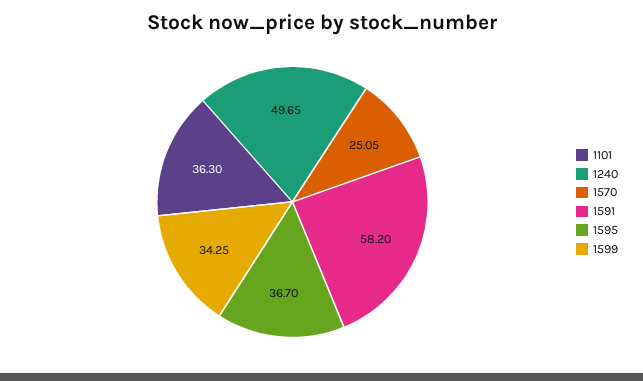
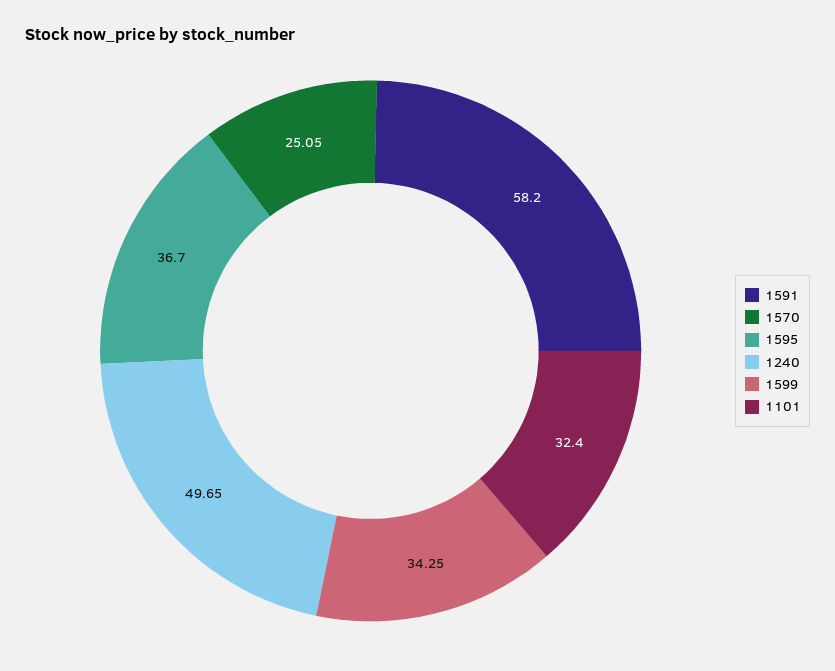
  {
-   "1101": 36.3,
+   "1101": 32.4,
    "1240": 49.65,
    "1570": 25.05,
    "1591": 58.2,
    "1595": 36.7,
    "1599": 34.25
  }

